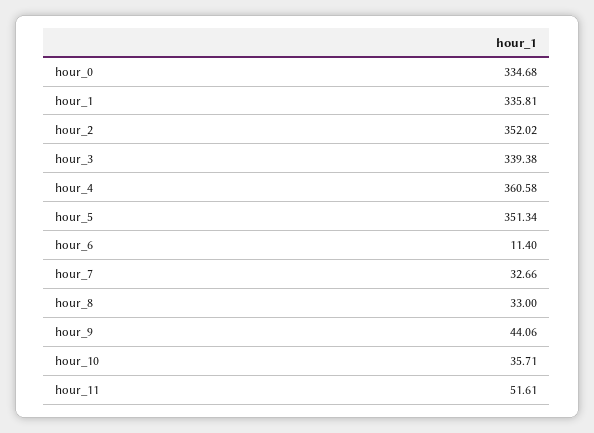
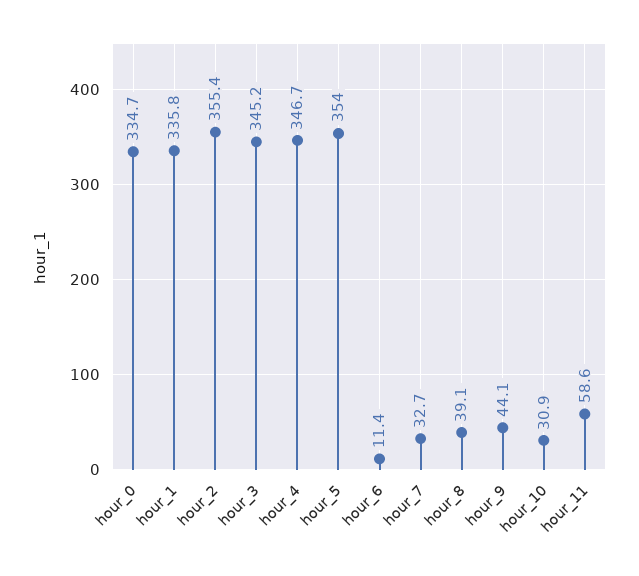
  {
    "hour_0": 334.68,
    "hour_1": 335.81,
-   "hour_2": 352.02,
+   "hour_2": 355.4,
-   "hour_3": 339.38,
+   "hour_3": 345.2,
-   "hour_4": 360.58,
+   "hour_4": 346.7,
-   "hour_5": 351.34,
+   "hour_5": 354,
    "hour_6": 11.4,
    "hour_7": 32.66,
-   "hour_8": 33,
+   "hour_8": 39.1,
    "hour_9": 44.06,
-   "hour_10": 35.71,
+   "hour_10": 30.9,
-   "hour_11": 51.61
+   "hour_11": 58.6
  }

